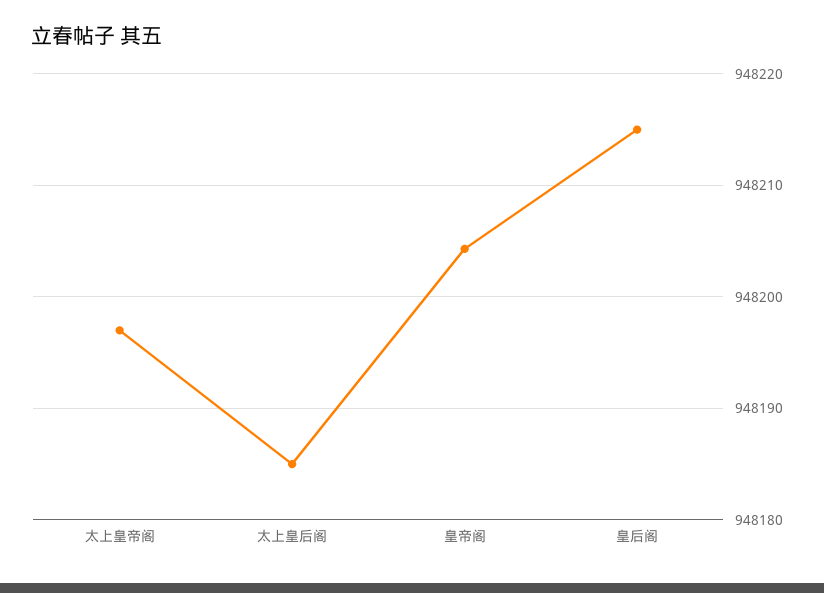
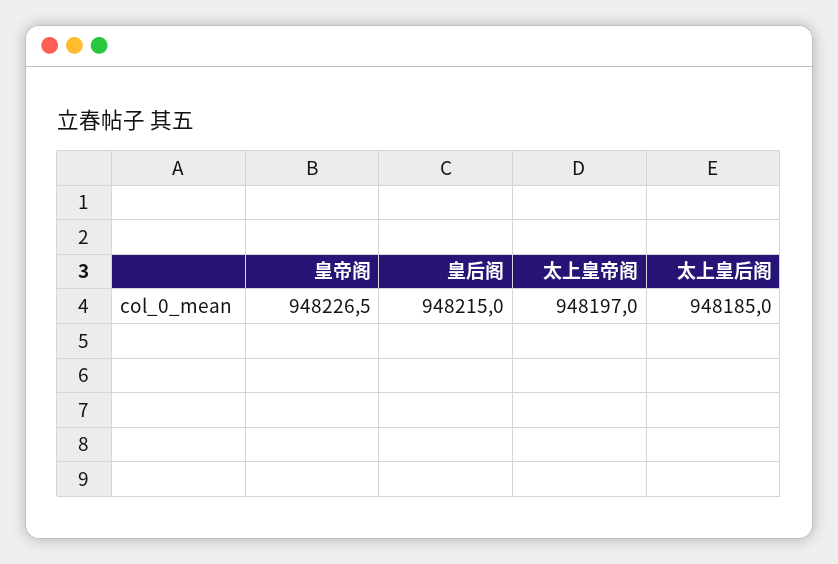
  {
    "太上皇帝阁": 948197,
    "太上皇后阁": 948185,
-   "皇帝阁": 948204,
+   "皇帝阁": 948226.5,
    "皇后阁": 948215
  }

